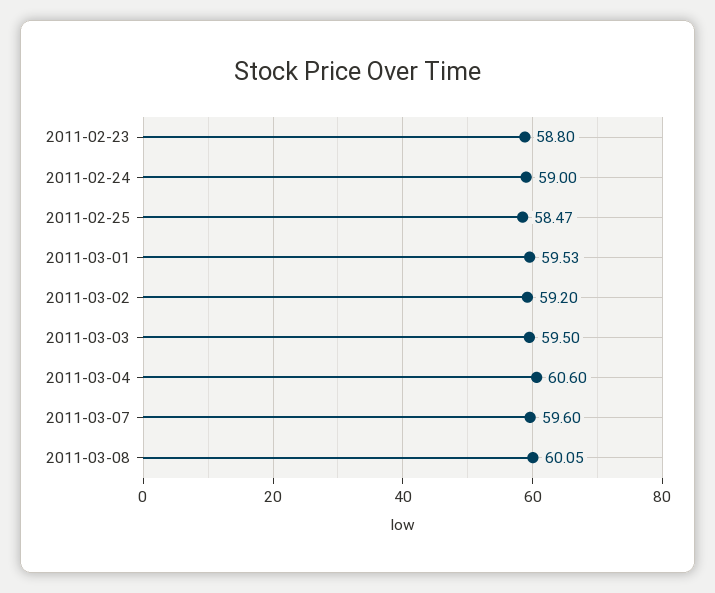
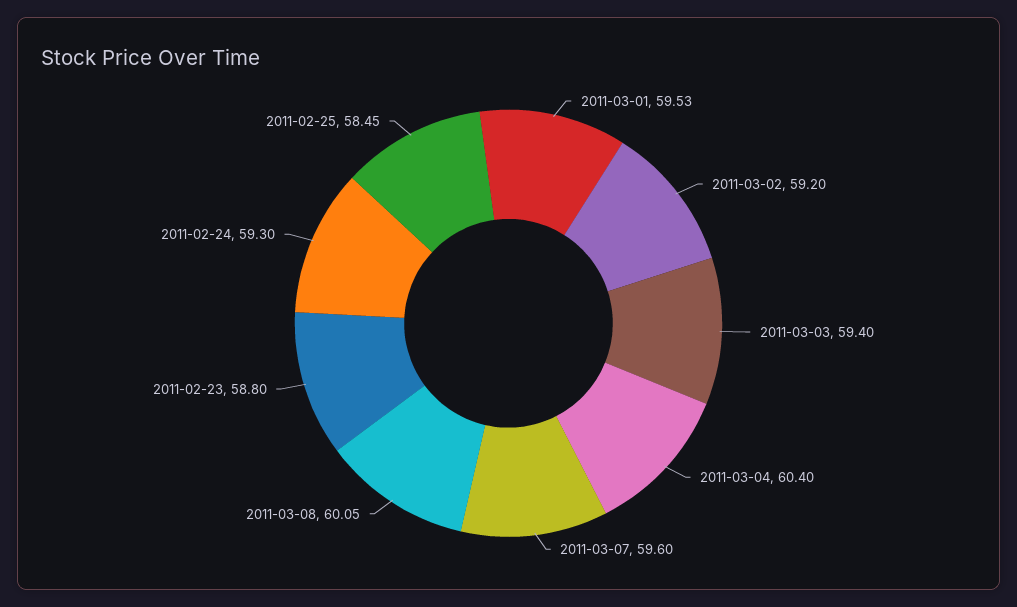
  {
    "2011-02-23": 58.8,
-   "2011-02-24": 59,
+   "2011-02-24": 59.3,
-   "2011-02-25": 58.47,
+   "2011-02-25": 58.45,
    "2011-03-01": 59.53,
    "2011-03-02": 59.2,
-   "2011-03-03": 59.5,
+   "2011-03-03": 59.4,
-   "2011-03-04": 60.6,
+   "2011-03-04": 60.4,
    "2011-03-07": 59.6,
    "2011-03-08": 60.05
  }

